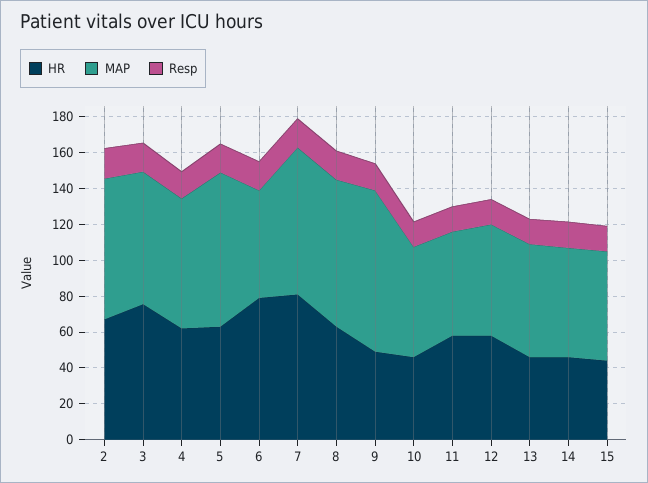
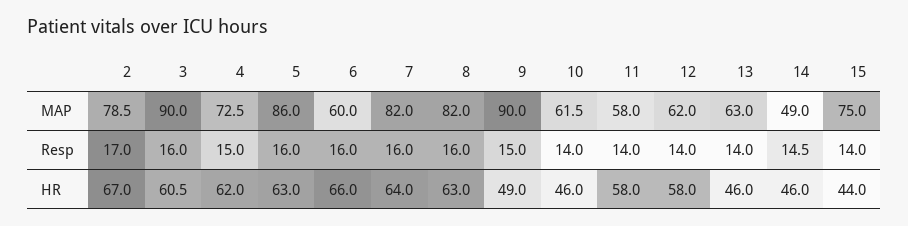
  {
    "HR": {
      "2": 67,
-     "3": 75,
+     "3": 60.5,
      "4": 62,
      "5": 63,
-     "6": 80,
+     "6": 66,
-     "7": 80,
+     "7": 64,
      "8": 63,
      "9": 49,
      "10": 46,
      "11": 58,
      "12": 58,
      "13": 46,
      "14": 46,
      "15": 44
    },
    "MAP": {
      "2": 78.5,
-     "3": 75,
+     "3": 90,
      "4": 72.5,
      "5": 86,
      "6": 60,
      "7": 82,
      "8": 82,
      "9": 90,
      "10": 61.5,
      "11": 58,
      "12": 62,
      "13": 63,
-     "14": 60,
+     "14": 49,
-     "15": 60
+     "15": 75
    },
    "Resp": {
      "2": 17,
      "3": 16,
      "4": 15,
      "5": 16,
      "6": 16,
      "7": 16,
      "8": 16,
      "9": 15,
      "10": 14,
      "11": 14,
      "12": 14,
      "13": 14,
      "14": 14.5,
      "15": 14
    }
  }

